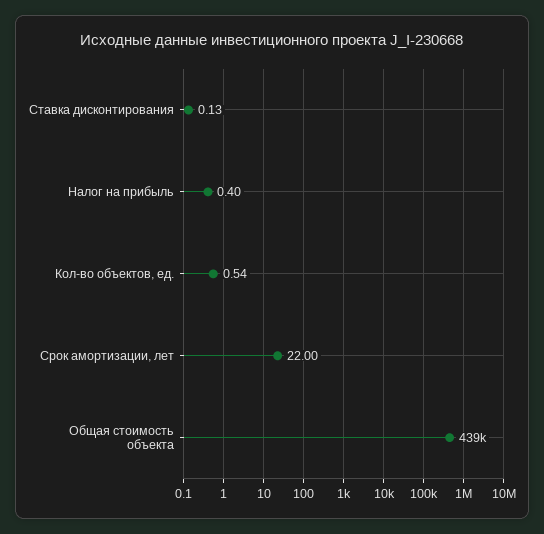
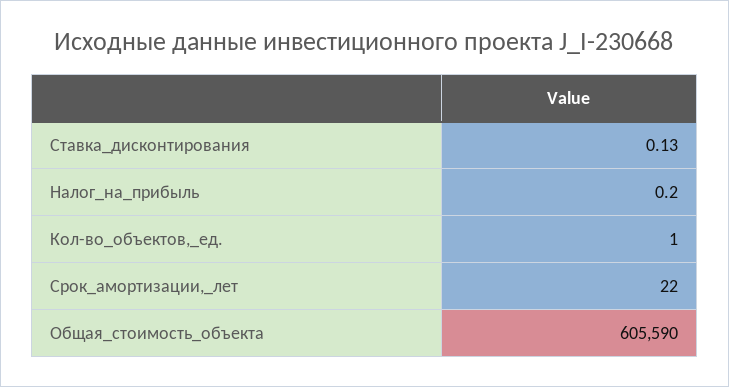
  {
    "Ставка дисконтирования": 0.13,
-   "Налог на прибыль": 0.4,
+   "Налог на прибыль": 0.2,
-   "Кол-во объектов, ед.": 0.54,
+   "Кол-во объектов, ед.": 1,
    "Срок амортизации, лет": 22,
-   "Общая стоимость объекта": 439000
+   "Общая стоимость объекта": 605590
  }

